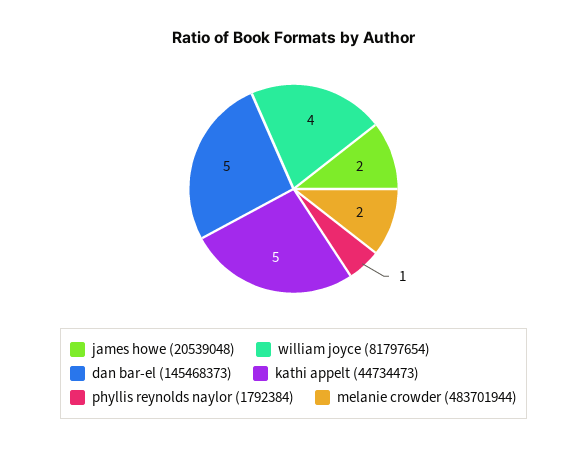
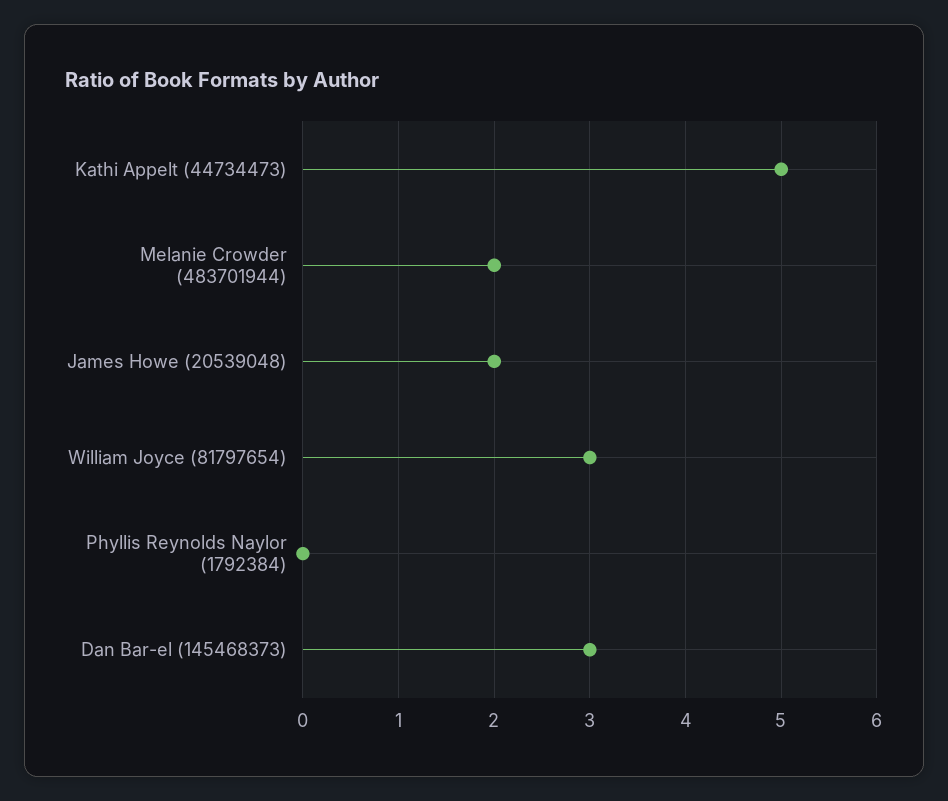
  {
    "james howe (20539048)": 2,
-   "william joyce (81797654)": 4,
+   "william joyce (81797654)": 3,
-   "dan bar-el (145468373)": 5,
+   "dan bar-el (145468373)": 3,
    "kathi appelt (44734473)": 5,
-   "phyllis reynolds naylor (1792384)": 1,
+   "phyllis reynolds naylor (1792384)": 0,
    "melanie crowder (483701944)": 2
  }

